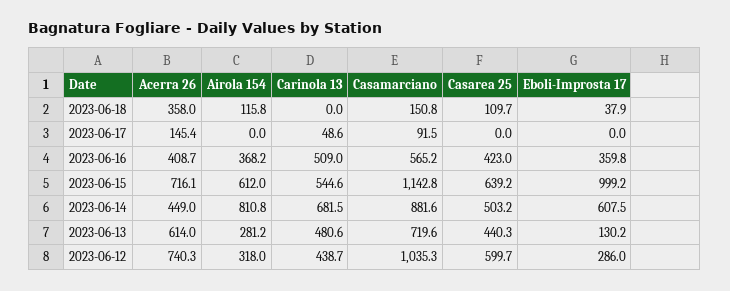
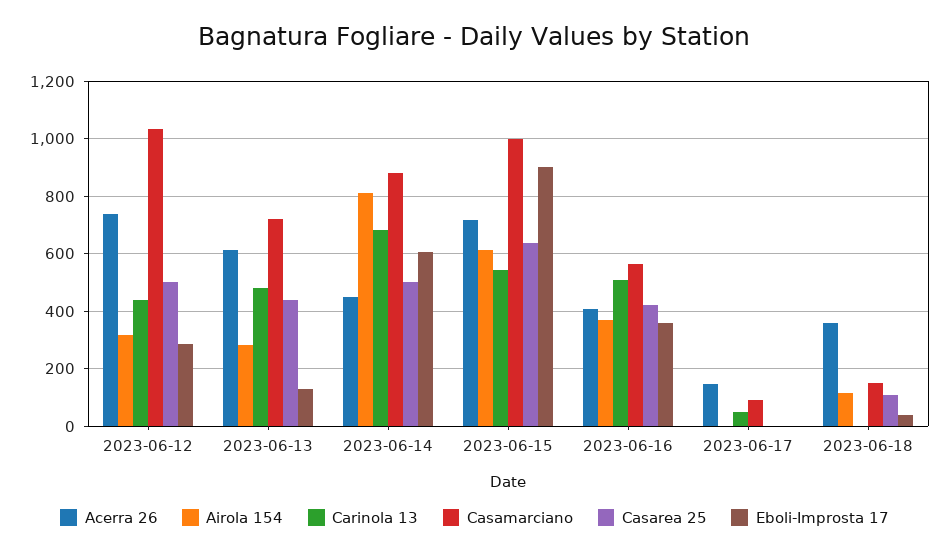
  {
    "Acerra 26": {
      "2023-06-18": 358,
      "2023-06-17": 145.4,
      "2023-06-16": 408.7,
      "2023-06-15": 716.1,
      "2023-06-14": 449,
      "2023-06-13": 614,
      "2023-06-12": 740.3
    },
    "Airola 154": {
      "2023-06-18": 115.8,
      "2023-06-17": 0,
      "2023-06-16": 368.2,
      "2023-06-15": 612,
      "2023-06-14": 810.8,
      "2023-06-13": 281.2,
      "2023-06-12": 318
    },
    "Carinola 13": {
      "2023-06-18": 0,
      "2023-06-17": 48.6,
      "2023-06-16": 509,
      "2023-06-15": 544.6,
      "2023-06-14": 681.5,
      "2023-06-13": 480.6,
      "2023-06-12": 438.7
    },
    "Casamarciano": {
      "2023-06-18": 150.8,
      "2023-06-17": 91.5,
      "2023-06-16": 565.2,
-     "2023-06-15": 1142.8,
+     "2023-06-15": 1000,
      "2023-06-14": 881.6,
      "2023-06-13": 719.6,
      "2023-06-12": 1035.3
    },
    "Casarea 25": {
      "2023-06-18": 109.7,
      "2023-06-17": 0,
      "2023-06-16": 423,
      "2023-06-15": 639.2,
      "2023-06-14": 503.2,
      "2023-06-13": 440.3,
-     "2023-06-12": 599.7
+     "2023-06-12": 500
    },
    "Eboli-Improsta 17": {
      "2023-06-18": 37.9,
      "2023-06-17": 0,
      "2023-06-16": 359.8,
-     "2023-06-15": 999.2,
+     "2023-06-15": 900,
      "2023-06-14": 607.5,
      "2023-06-13": 130.2,
      "2023-06-12": 286
    }
  }

